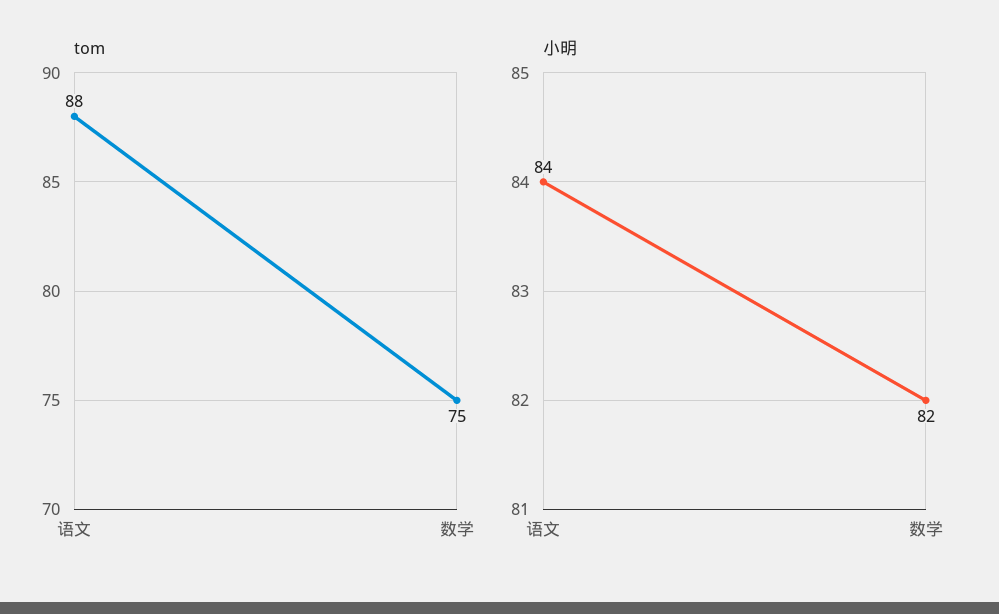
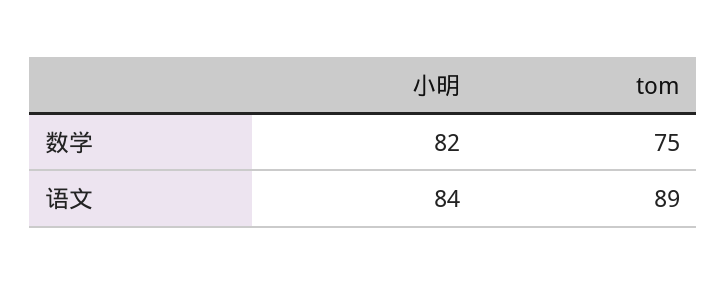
  {
    "tom": {
-     "语文": 88,
+     "语文": 89,
      "数学": 75
    },
    "小明": {
      "语文": 84,
      "数学": 82
    }
  }

